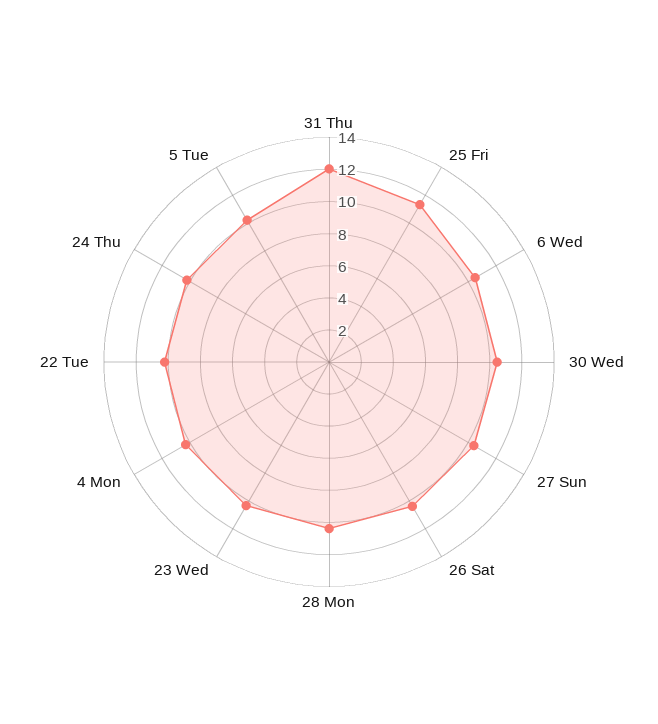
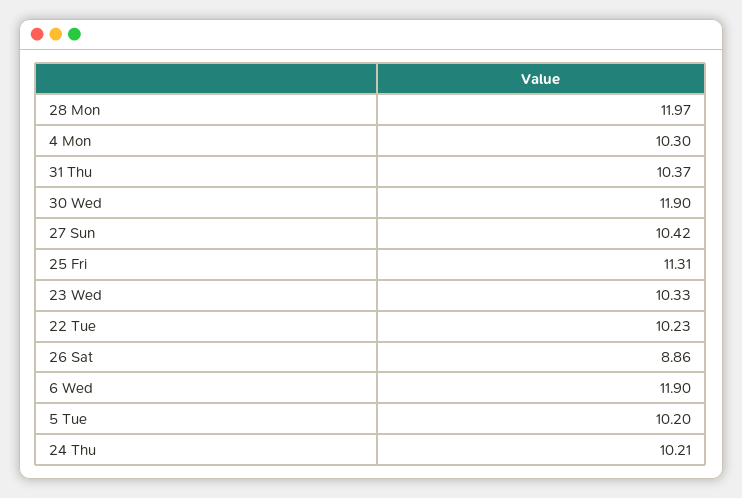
  {
-   "31 Thu": 12,
+   "31 Thu": 10.37,
    "25 Fri": 11.31,
-   "6 Wed": 10.5,
+   "6 Wed": 11.9,
-   "30 Wed": 10.5,
+   "30 Wed": 11.9,
    "27 Sun": 10.42,
-   "26 Sat": 10.5,
+   "26 Sat": 8.86,
-   "28 Mon": 10.5,
+   "28 Mon": 11.97,
    "23 Wed": 10.33,
    "4 Mon": 10.3,
    "22 Tue": 10.23,
    "24 Thu": 10.21,
    "5 Tue": 10.2
  }

